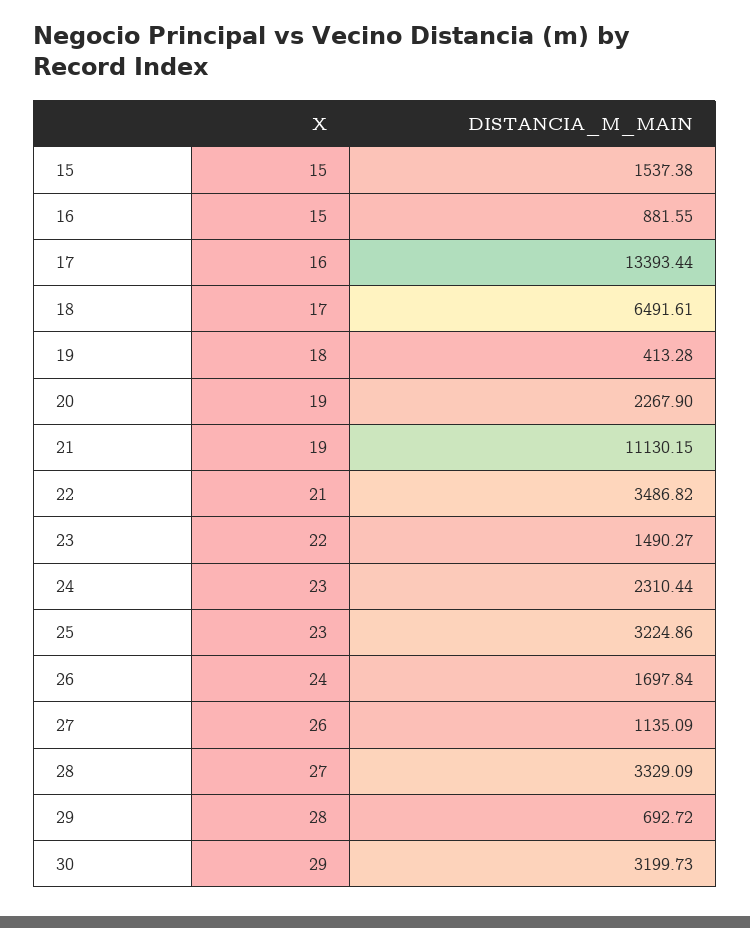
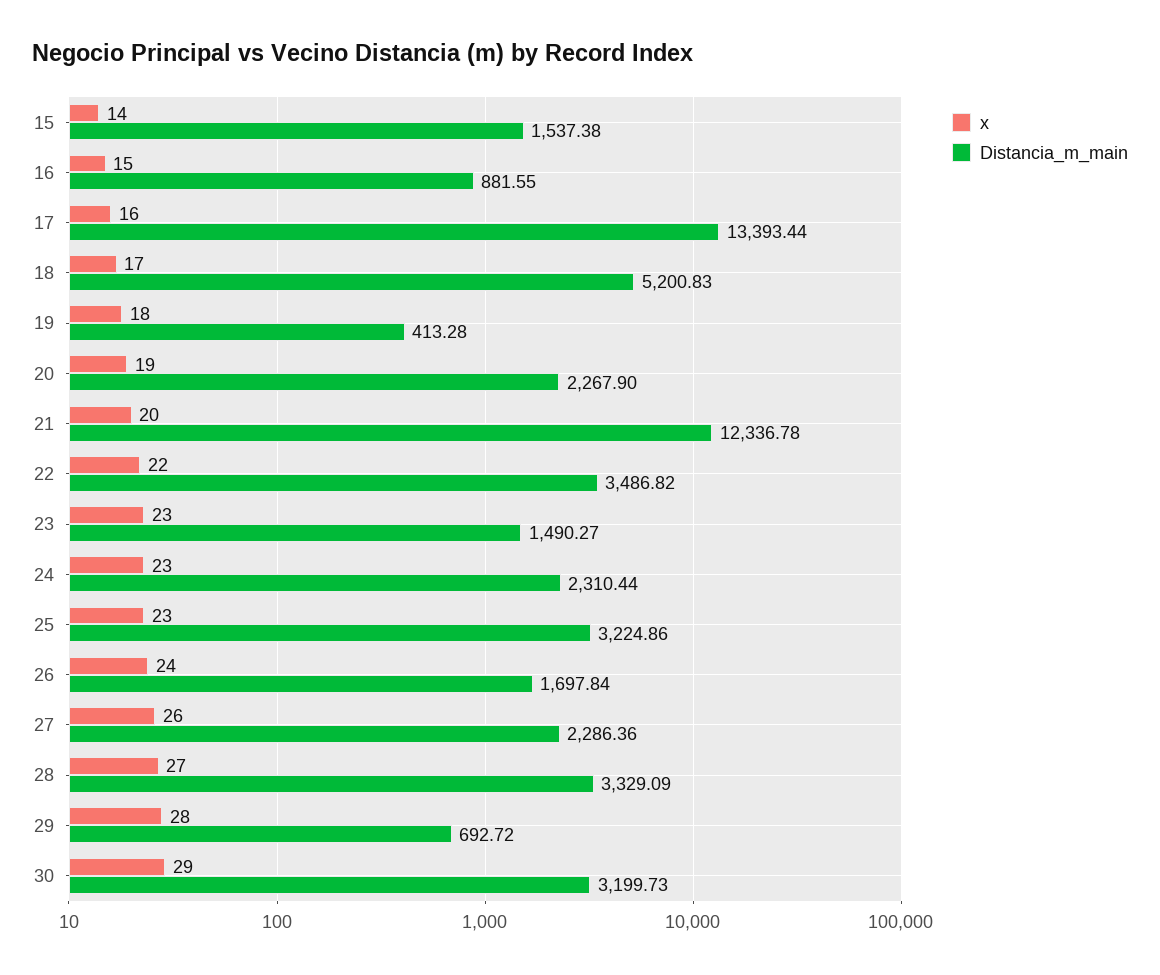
  {
    "X": {
-     "15": 15,
+     "15": 14,
      "16": 15,
      "17": 16,
      "18": 17,
      "19": 18,
      "20": 19,
-     "21": 19,
+     "21": 20,
-     "22": 21,
+     "22": 22,
-     "23": 22,
+     "23": 23,
      "24": 23,
      "25": 23,
      "26": 24,
      "27": 26,
      "28": 27,
      "29": 28,
      "30": 29
    },
    "DISTANCIA_M_MAIN": {
      "15": 1537.38,
      "16": 881.55,
      "17": 13393.44,
-     "18": 6491.61,
+     "18": 5200.83,
      "19": 413.28,
      "20": 2267.9,
-     "21": 11130.15,
+     "21": 12336.78,
      "22": 3486.82,
      "23": 1490.27,
      "24": 2310.44,
      "25": 3224.86,
      "26": 1697.84,
-     "27": 1135.09,
+     "27": 2286.36,
      "28": 3329.09,
      "29": 692.72,
      "30": 3199.73
    }
  }

